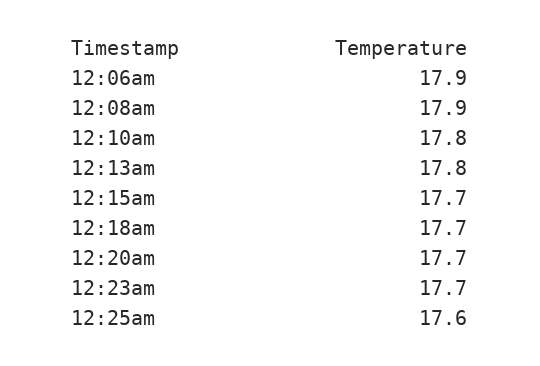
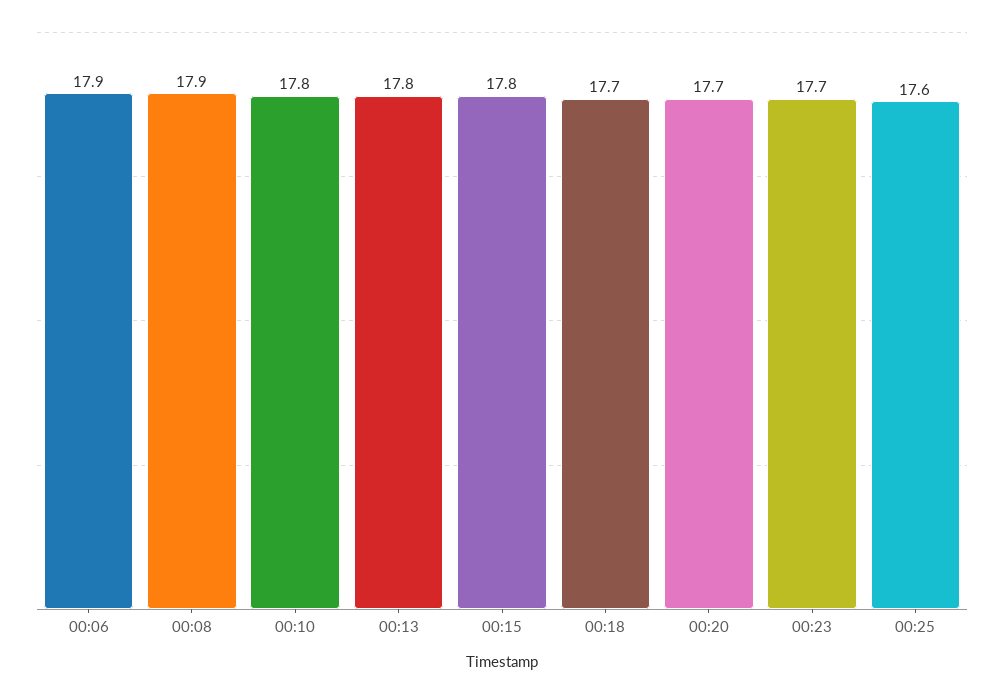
  {
    "12:06am": 17.9,
    "12:08am": 17.9,
    "12:10am": 17.8,
    "12:13am": 17.8,
-   "12:15am": 17.7,
+   "12:15am": 17.8,
    "12:18am": 17.7,
    "12:20am": 17.7,
    "12:23am": 17.7,
    "12:25am": 17.6
  }

